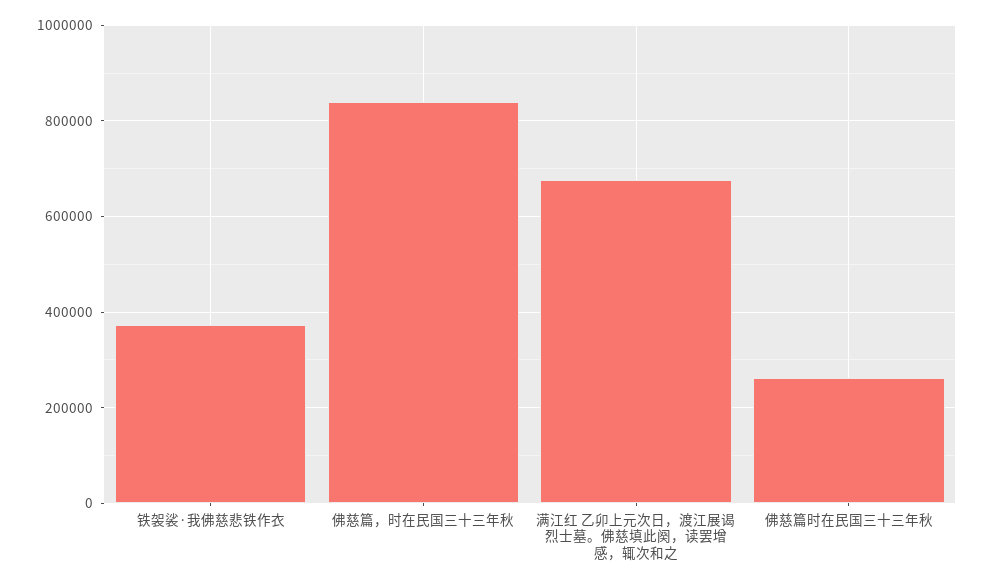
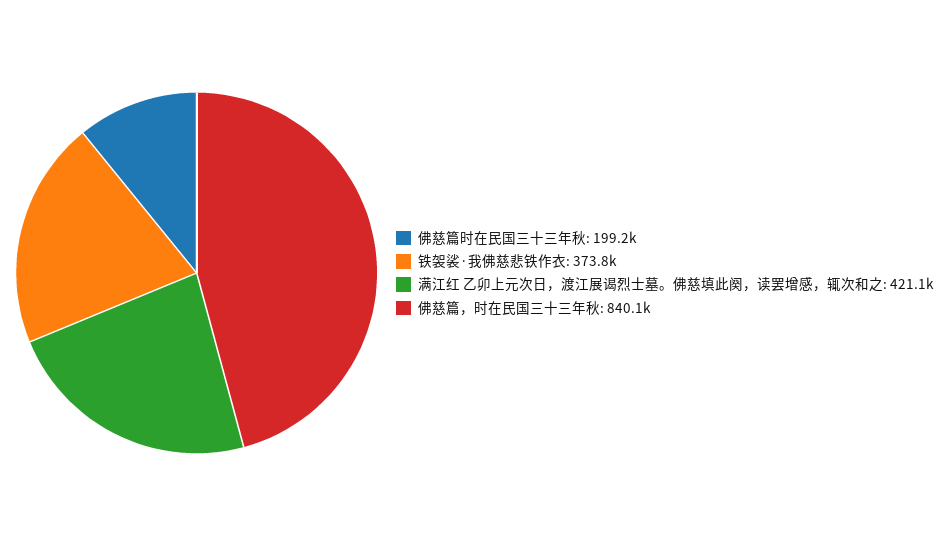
  {
    "铁袈裟·我佛慈悲铁作衣": 373800,
    "佛慈篇，时在民国三十三年秋": 840100,
-   "满江红 乙卯上元次日，渡江展谒烈士墓。佛慈填此阕，读罢增感，辄次和之": 680000,
+   "满江红 乙卯上元次日，渡江展谒烈士墓。佛慈填此阕，读罢增感，辄次和之": 421100,
-   "佛慈篇时在民国三十三年秋": 260000
+   "佛慈篇时在民国三十三年秋": 199200
  }

